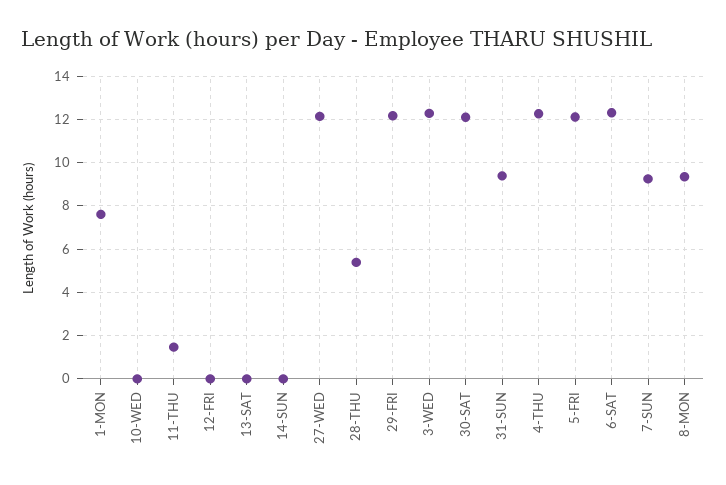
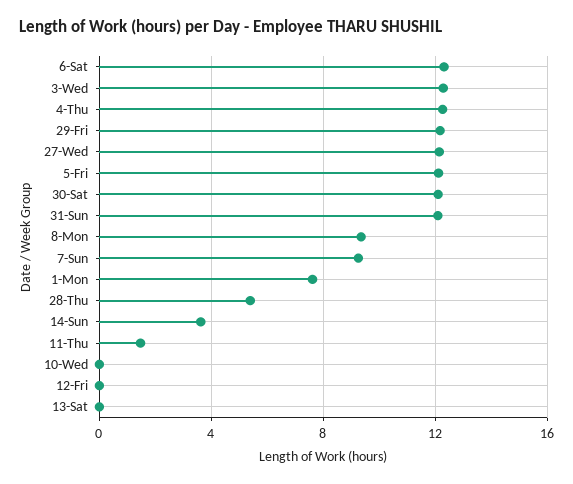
  {
    "1-MON": 7.5,
    "10-WED": 0,
    "11-THU": 1.5,
    "12-FRI": 0,
    "13-SAT": 0,
-   "14-SUN": 0,
+   "14-SUN": 3.5,
    "27-WED": 12,
    "28-THU": 5.5,
    "29-FRI": 12,
    "3-WED": 12.5,
    "30-SAT": 12,
-   "31-SUN": 9.5,
+   "31-SUN": 12,
    "4-THU": 12.5,
    "5-FRI": 12,
    "6-SAT": 12.5,
    "7-SUN": 9.5,
    "8-MON": 9.5
  }

